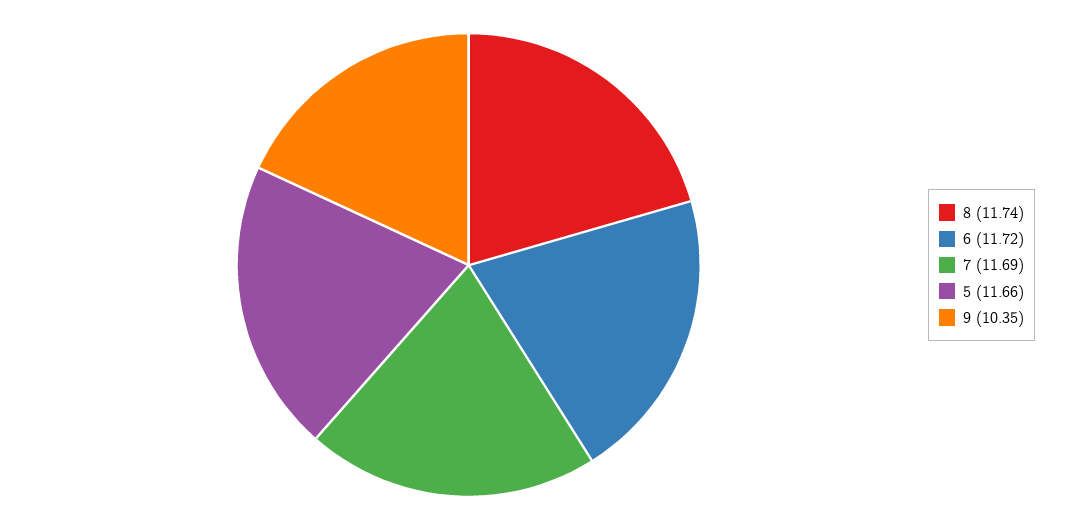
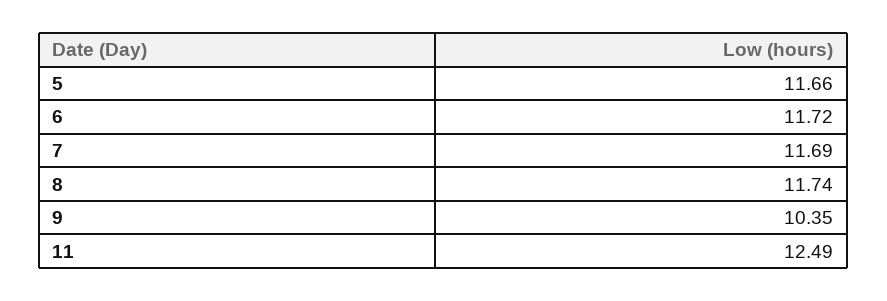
  {
    "8": 11.74,
    "6": 11.72,
    "7": 11.69,
    "5": 11.66,
-   "9": 10.35
+   "9": 10.35,
+   "11": 12.49
  }

